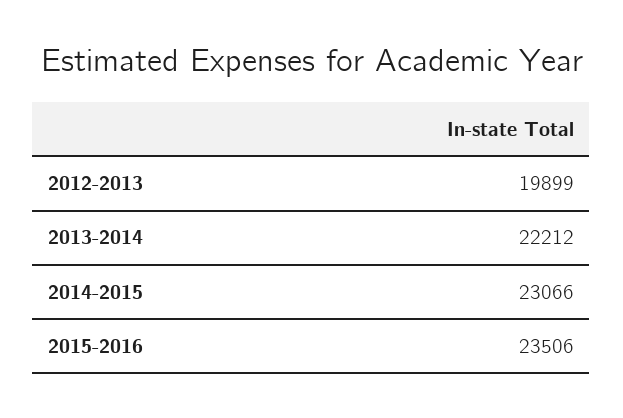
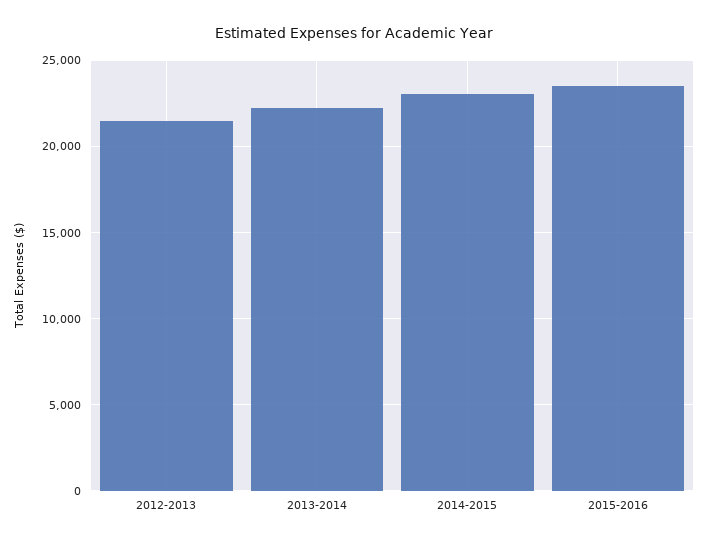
  {
-   "2012-2013": 19899,
+   "2012-2013": 21500,
    "2013-2014": 22212,
    "2014-2015": 23066,
    "2015-2016": 23506
  }

